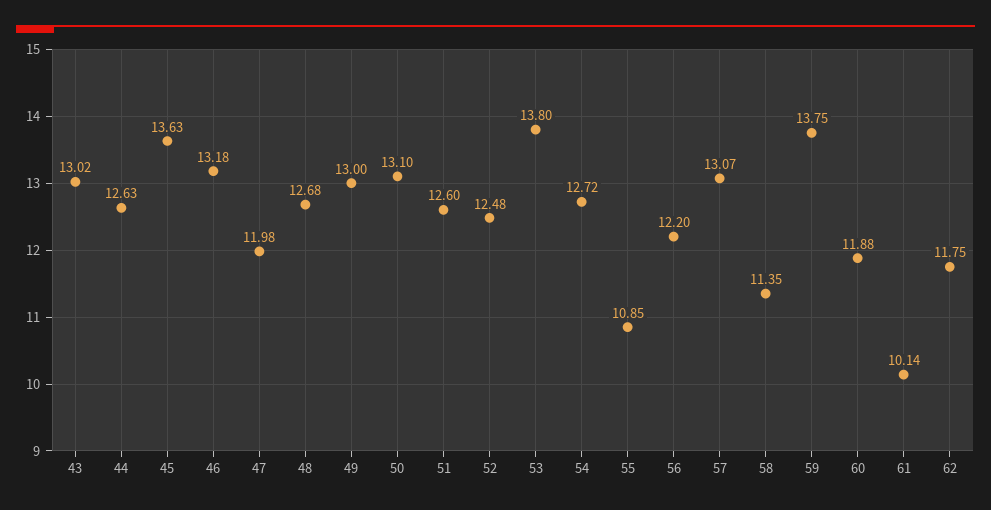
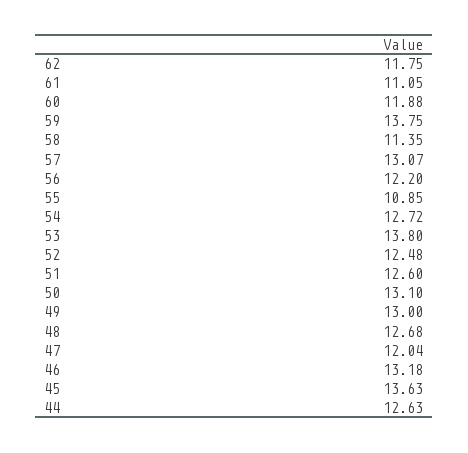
  {
-   "43": 13.02,
    "44": 12.63,
    "45": 13.63,
    "46": 13.18,
-   "47": 11.98,
+   "47": 12.04,
    "48": 12.68,
    "49": 13,
    "50": 13.1,
    "51": 12.6,
    "52": 12.48,
    "53": 13.8,
    "54": 12.72,
    "55": 10.85,
    "56": 12.2,
    "57": 13.07,
    "58": 11.35,
    "59": 13.75,
    "60": 11.88,
-   "61": 10.14,
+   "61": 11.05,
    "62": 11.75
  }

